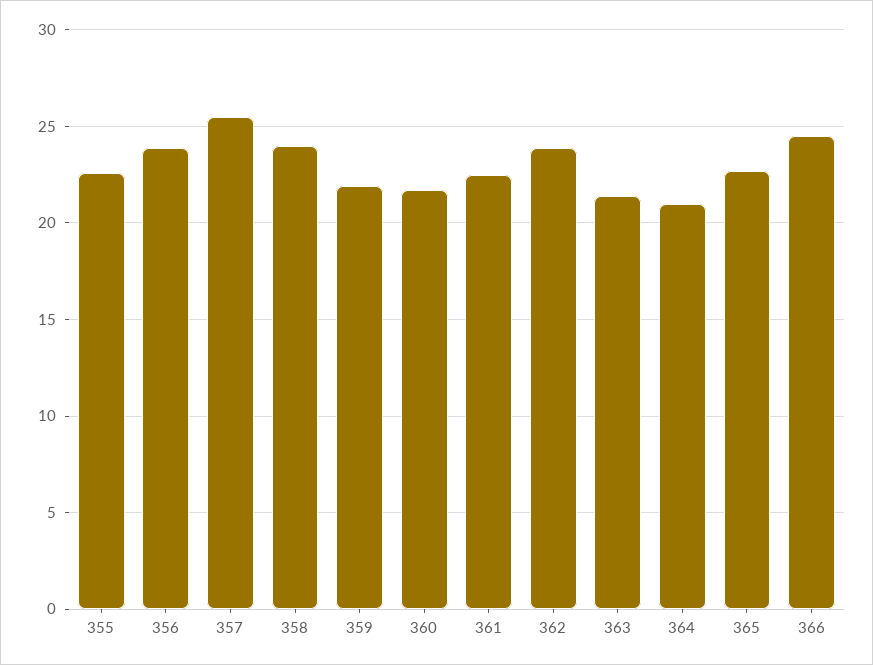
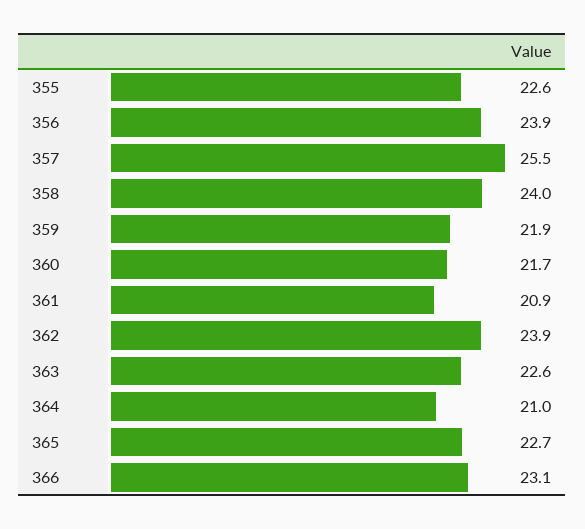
  {
    "355": 22.6,
    "356": 23.9,
    "357": 25.5,
    "358": 24,
    "359": 21.9,
    "360": 21.7,
-   "361": 22.5,
+   "361": 20.9,
    "362": 23.9,
-   "363": 21.5,
+   "363": 22.6,
    "364": 21,
    "365": 22.7,
-   "366": 24.5
+   "366": 23.1
  }

